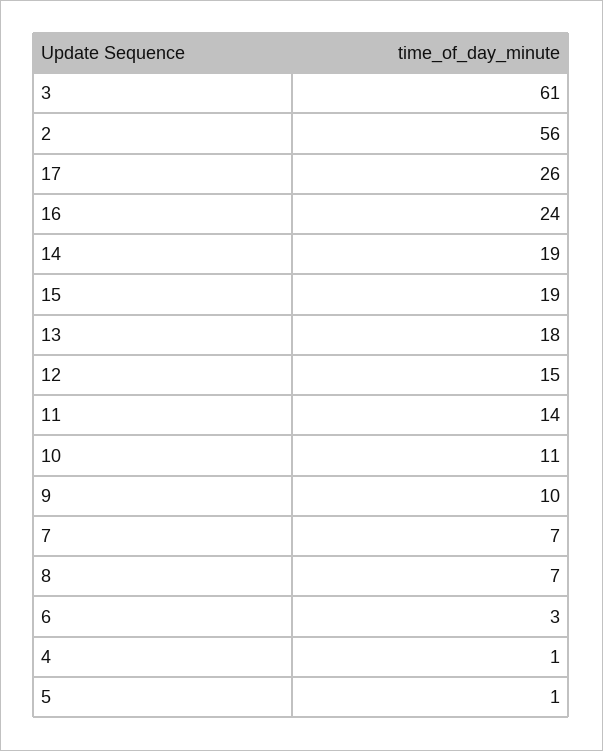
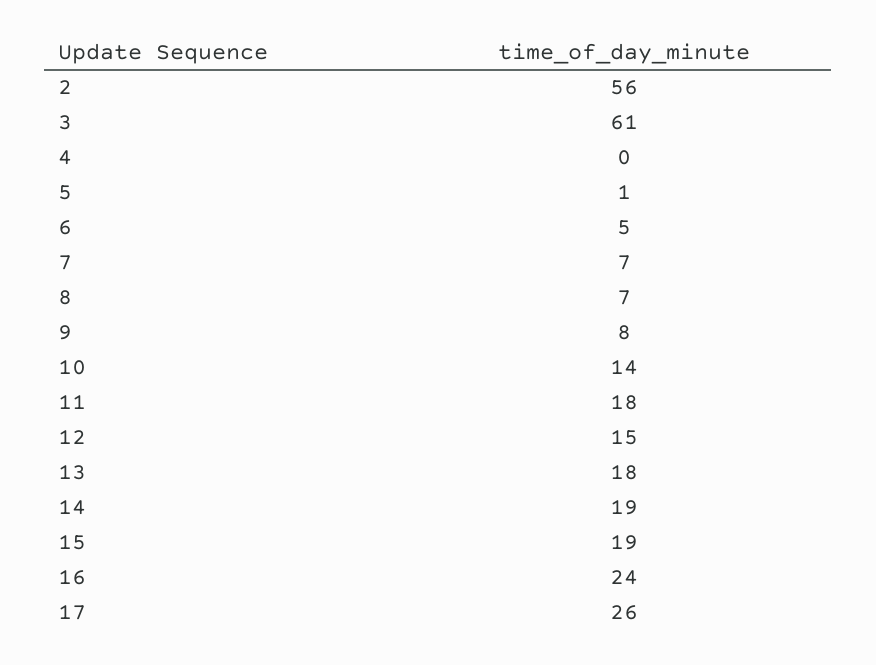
  {
    "3": 61,
    "2": 56,
    "17": 26,
    "16": 24,
    "14": 19,
    "15": 19,
    "13": 18,
    "12": 15,
-   "11": 14,
+   "11": 18,
-   "10": 11,
+   "10": 14,
-   "9": 10,
+   "9": 8,
    "7": 7,
    "8": 7,
-   "6": 3,
+   "6": 5,
-   "4": 1,
+   "4": 0,
    "5": 1
  }

